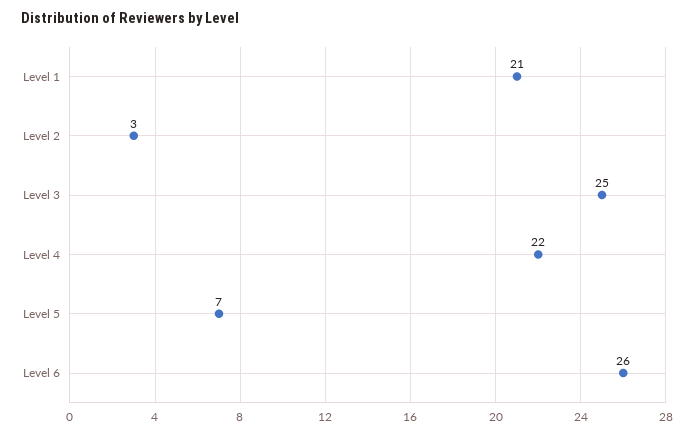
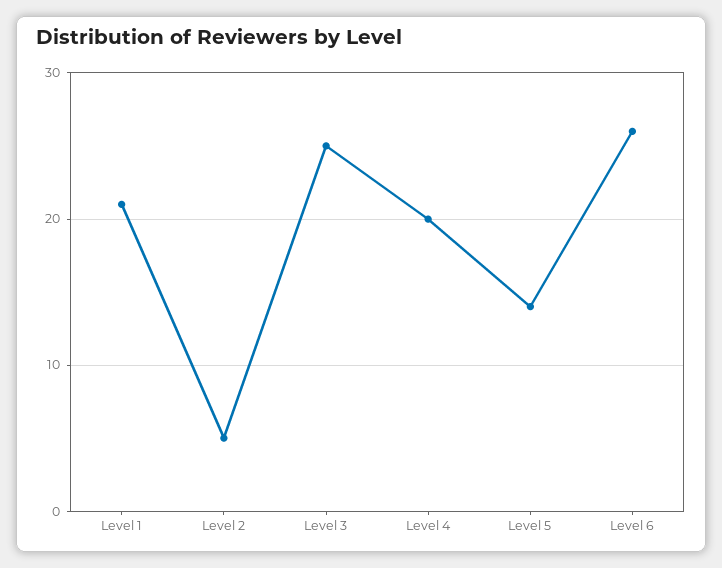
  {
    "Level 1": 21,
-   "Level 2": 3,
+   "Level 2": 5,
    "Level 3": 25,
-   "Level 4": 22,
+   "Level 4": 20,
-   "Level 5": 7,
+   "Level 5": 14,
    "Level 6": 26
  }

